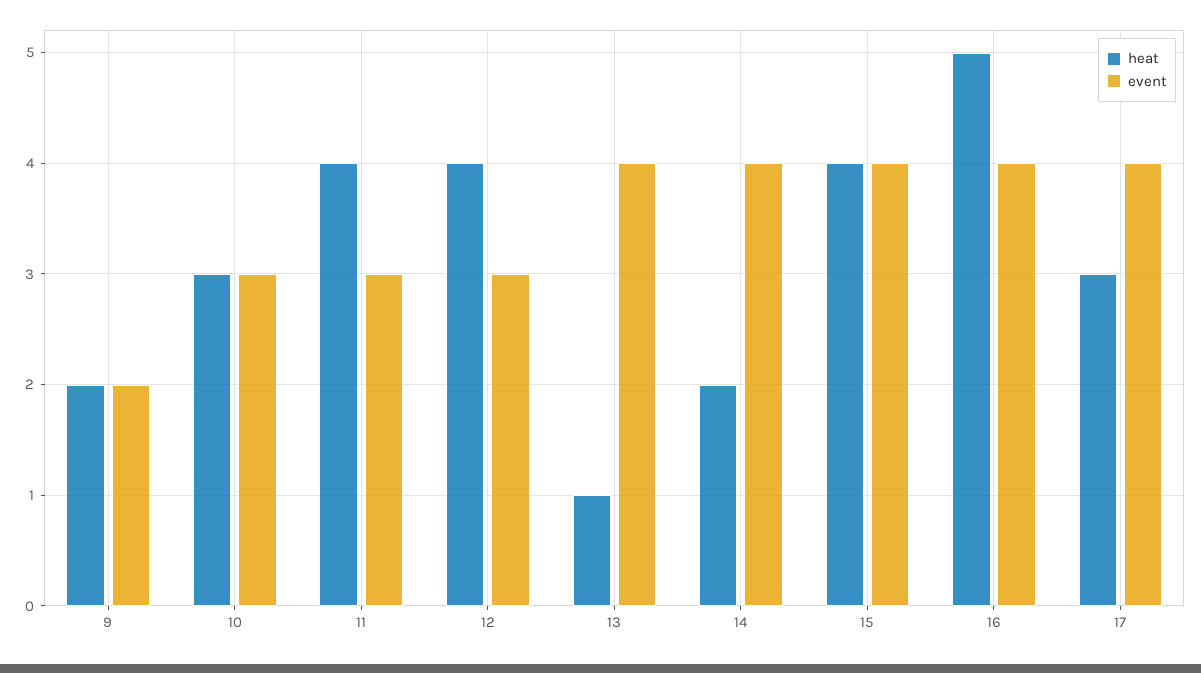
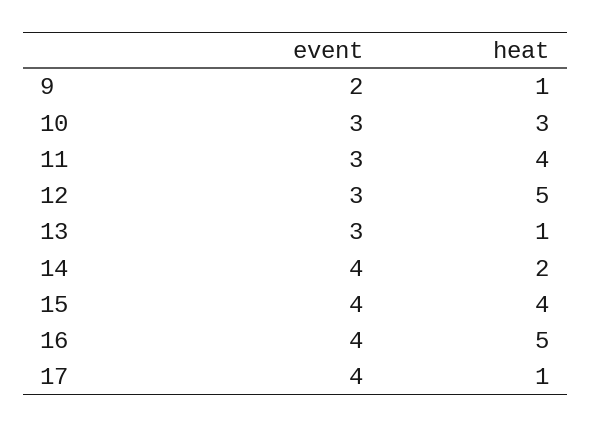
  {
    "heat": {
-     "9": 2,
+     "9": 1,
      "10": 3,
      "11": 4,
-     "12": 4,
+     "12": 5,
      "13": 1,
      "14": 2,
      "15": 4,
      "16": 5,
-     "17": 3
+     "17": 1
    },
    "event": {
      "9": 2,
      "10": 3,
      "11": 3,
      "12": 3,
-     "13": 4,
+     "13": 3,
      "14": 4,
      "15": 4,
      "16": 4,
      "17": 4
    }
  }

